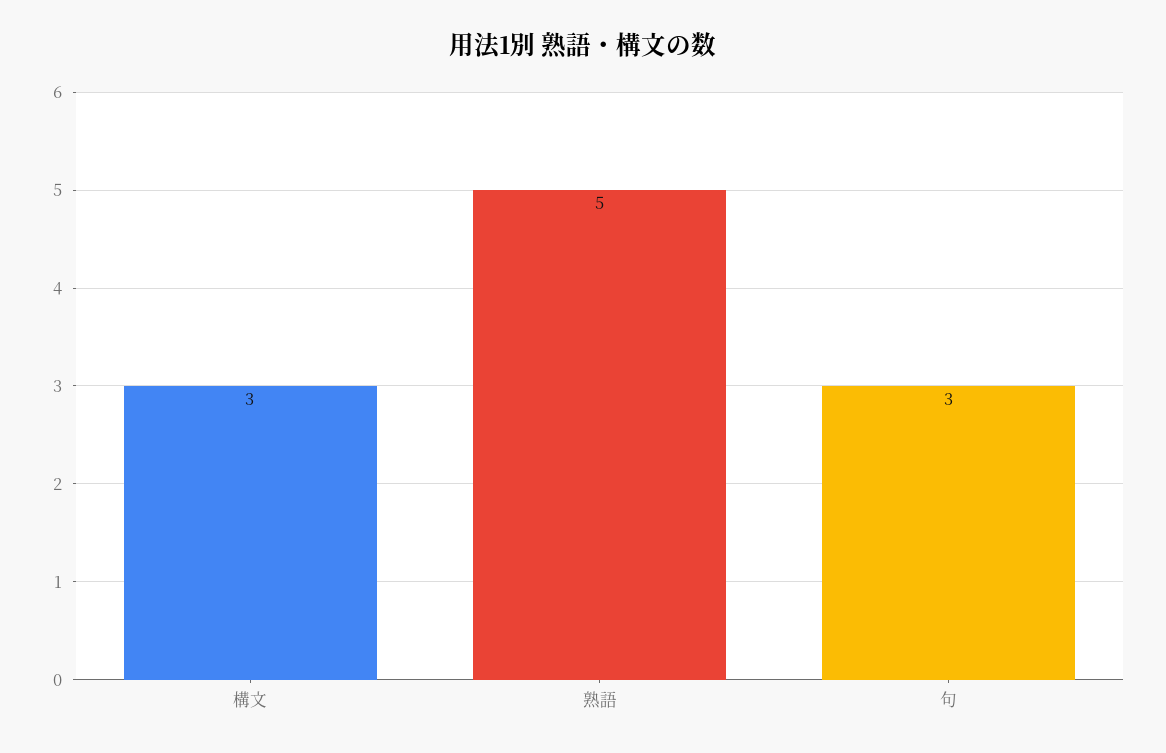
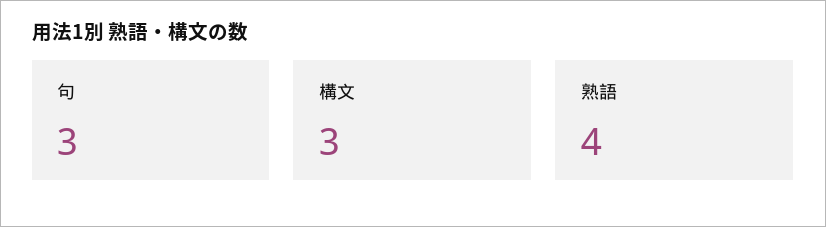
  {
    "構文": 3,
-   "熟語": 5,
+   "熟語": 4,
    "句": 3
  }

